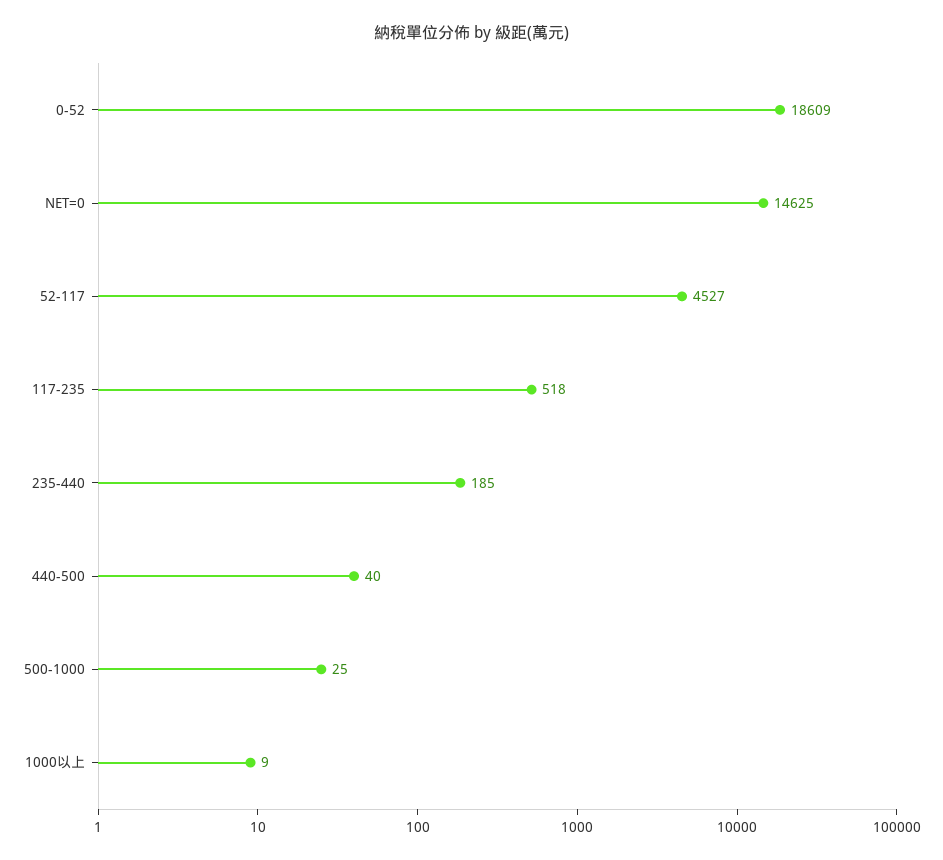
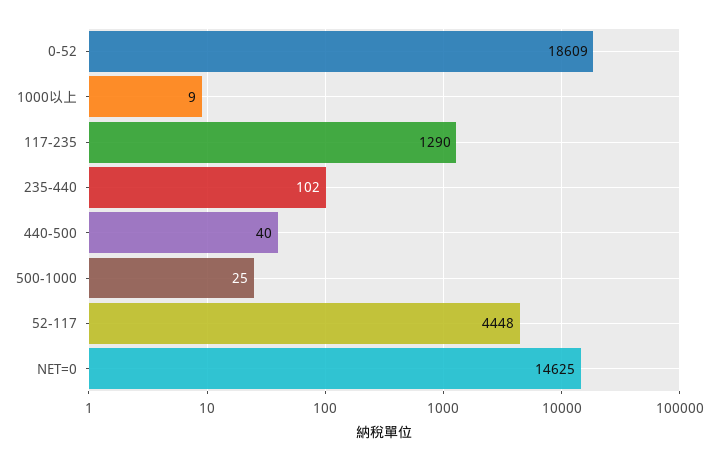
  {
    "0-52": 18609,
    "NET=0": 14625,
-   "52-117": 4527,
+   "52-117": 4448,
-   "117-235": 518,
+   "117-235": 1290,
-   "235-440": 185,
+   "235-440": 102,
    "440-500": 40,
    "500-1000": 25,
    "1000以上": 9
  }

